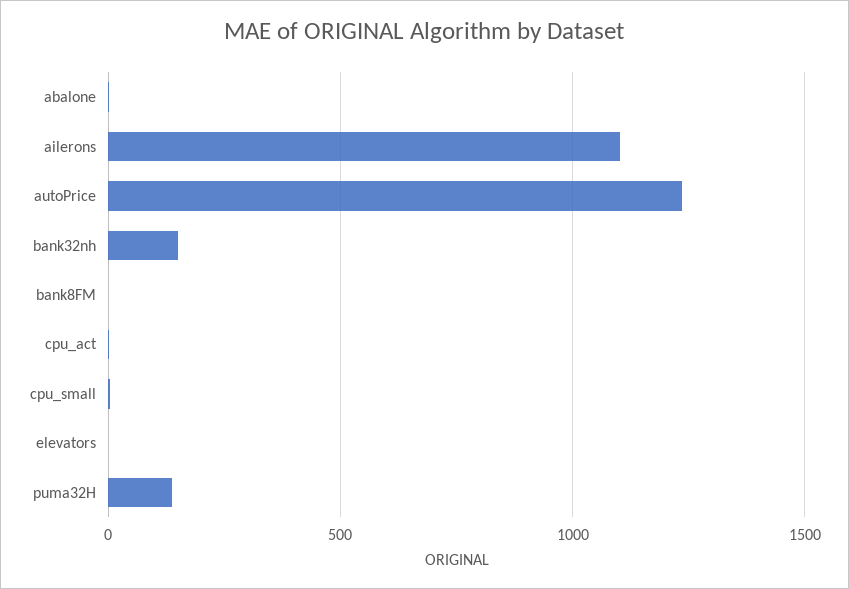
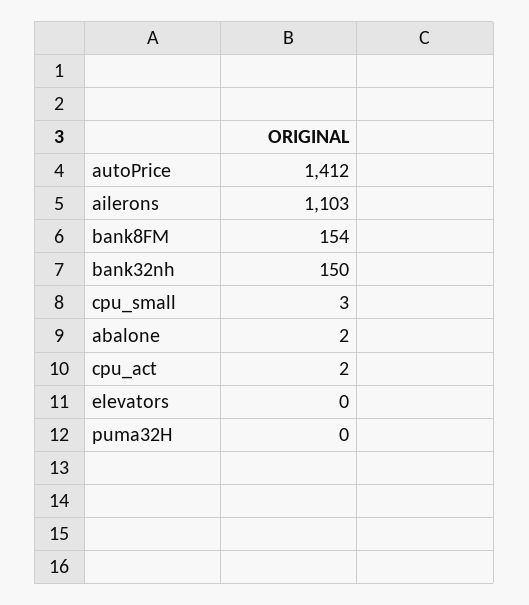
  {
    "abalone": 2,
    "ailerons": 1103,
-   "autoPrice": 1250,
+   "autoPrice": 1412,
    "bank32nh": 150,
-   "bank8FM": 0,
+   "bank8FM": 154,
    "cpu_act": 2,
    "cpu_small": 3,
    "elevators": 0,
-   "puma32H": 150
+   "puma32H": 0
  }

